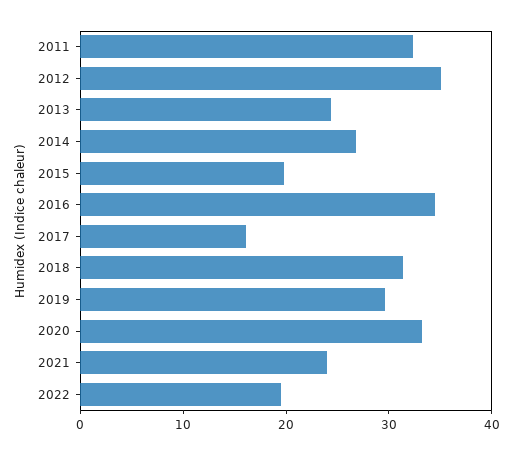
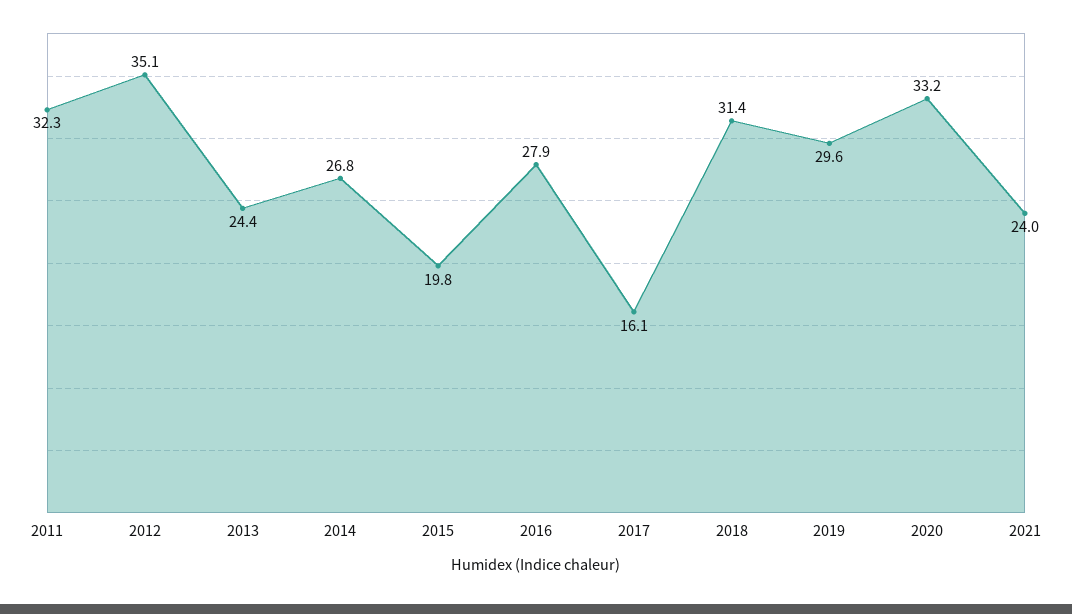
  {
    "2011": 32.3,
    "2012": 35.1,
    "2013": 24.4,
    "2014": 26.8,
    "2015": 19.8,
-   "2016": 34,
+   "2016": 27.9,
    "2017": 16.1,
    "2018": 31.4,
    "2019": 29.6,
    "2020": 33.2,
-   "2021": 24,
+   "2021": 24
-   "2022": 20
  }

